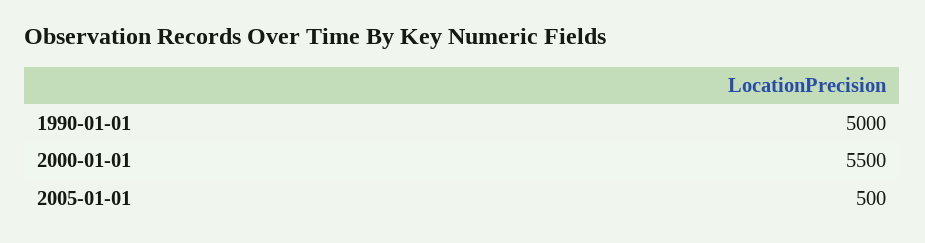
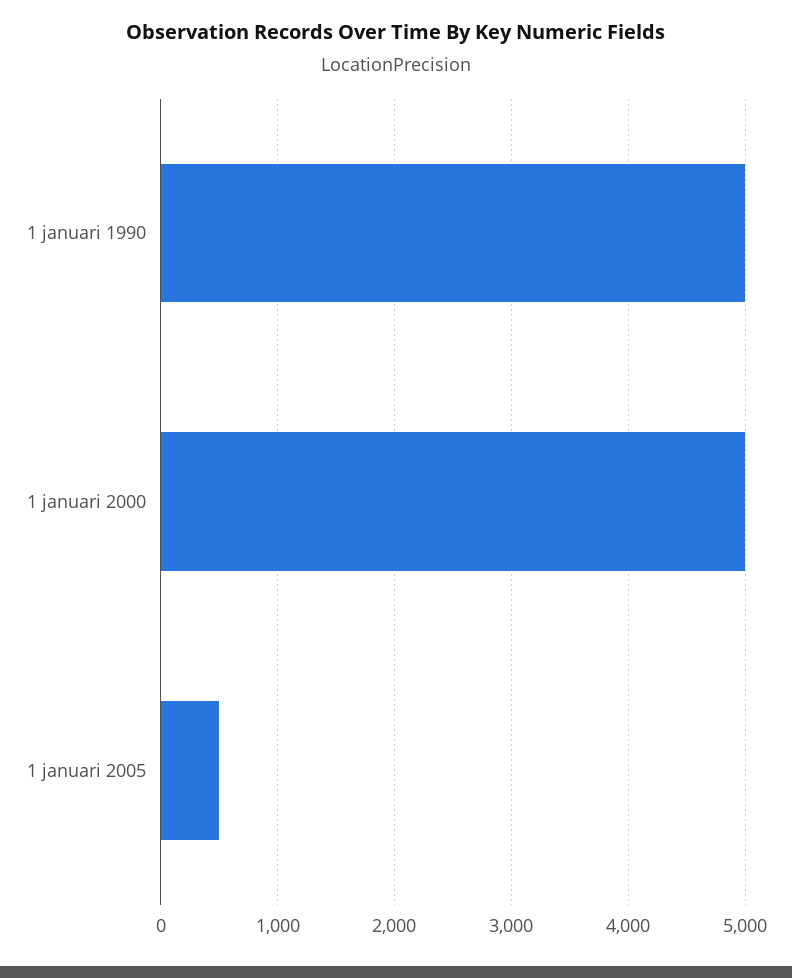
  {
    "1990-01-01": 5000,
-   "2000-01-01": 5500,
+   "2000-01-01": 5000,
    "2005-01-01": 500
  }

